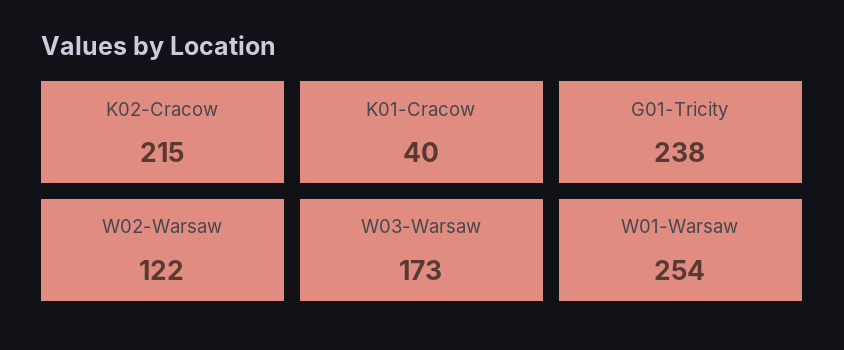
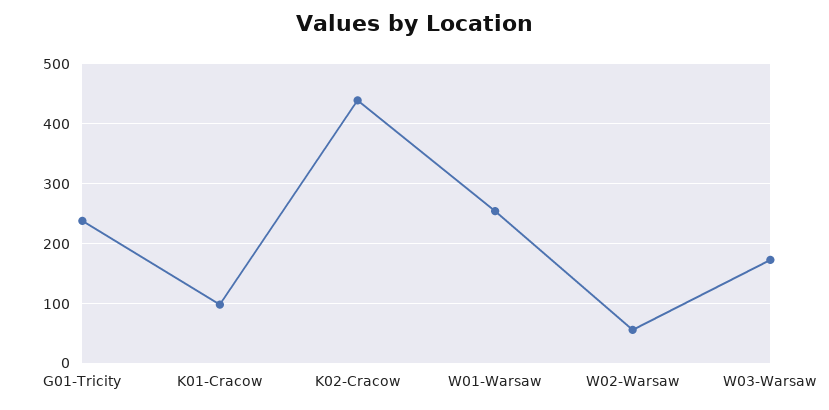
  {
-   "K02-Cracow": 215,
+   "K02-Cracow": 440,
-   "K01-Cracow": 40,
+   "K01-Cracow": 100,
    "G01-Tricity": 238,
-   "W02-Warsaw": 122,
+   "W02-Warsaw": 60,
    "W03-Warsaw": 173,
    "W01-Warsaw": 254
  }

